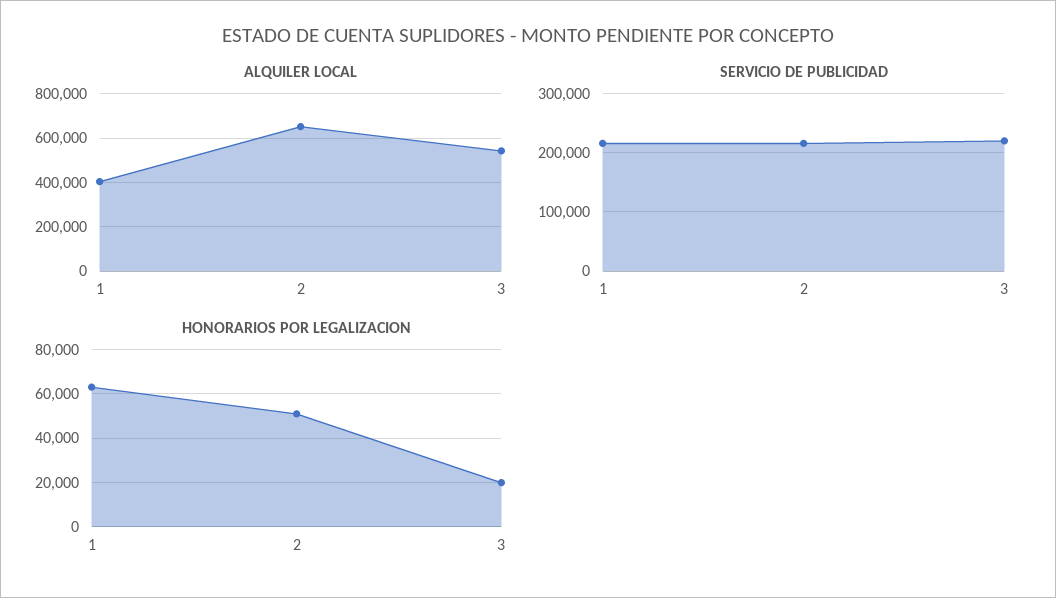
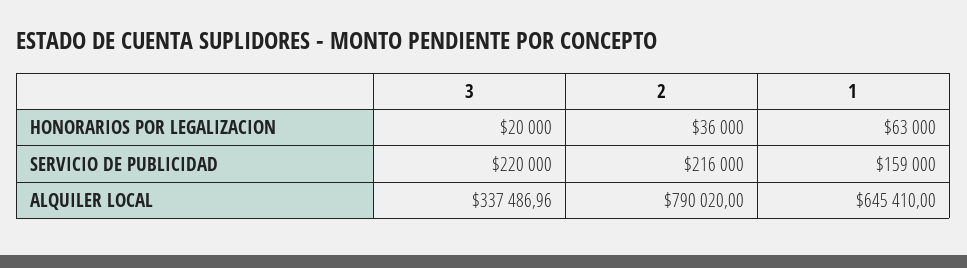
  {
    "ALQUILER LOCAL": {
-     "1": 400000,
+     "1": 645410,
-     "2": 650000,
+     "2": 790020,
-     "3": 550000
+     "3": 337486.96
    },
    "SERVICIO DE PUBLICIDAD": {
-     "1": 220000,
+     "1": 159000,
      "2": 216000,
      "3": 220000
    },
    "HONORARIOS POR LEGALIZACION": {
      "1": 63000,
-     "2": 50000,
+     "2": 36000,
      "3": 20000
    }
  }

